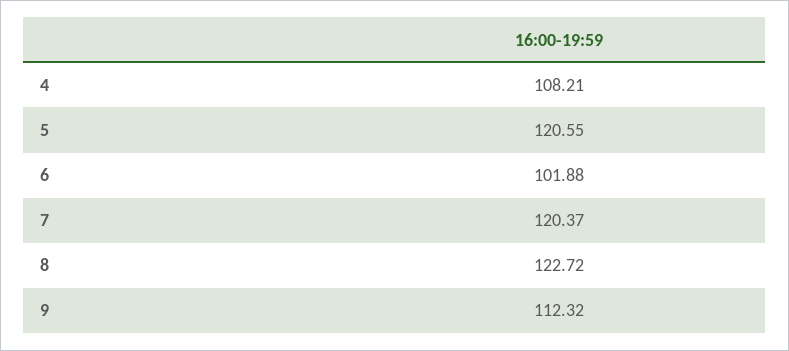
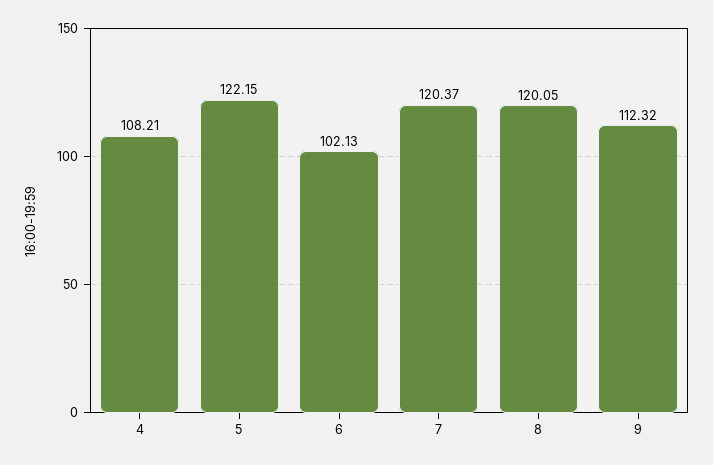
  {
    "4": 108.21,
-   "5": 120.55,
+   "5": 122.15,
-   "6": 101.88,
+   "6": 102.13,
    "7": 120.37,
-   "8": 122.72,
+   "8": 120.05,
    "9": 112.32
  }

